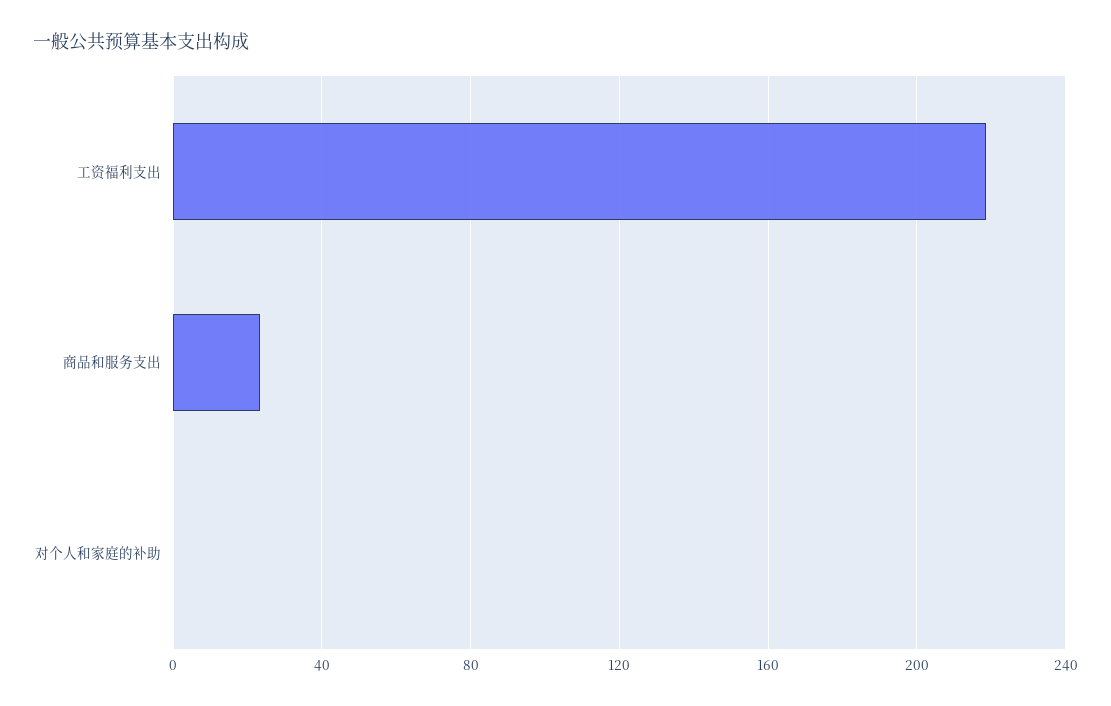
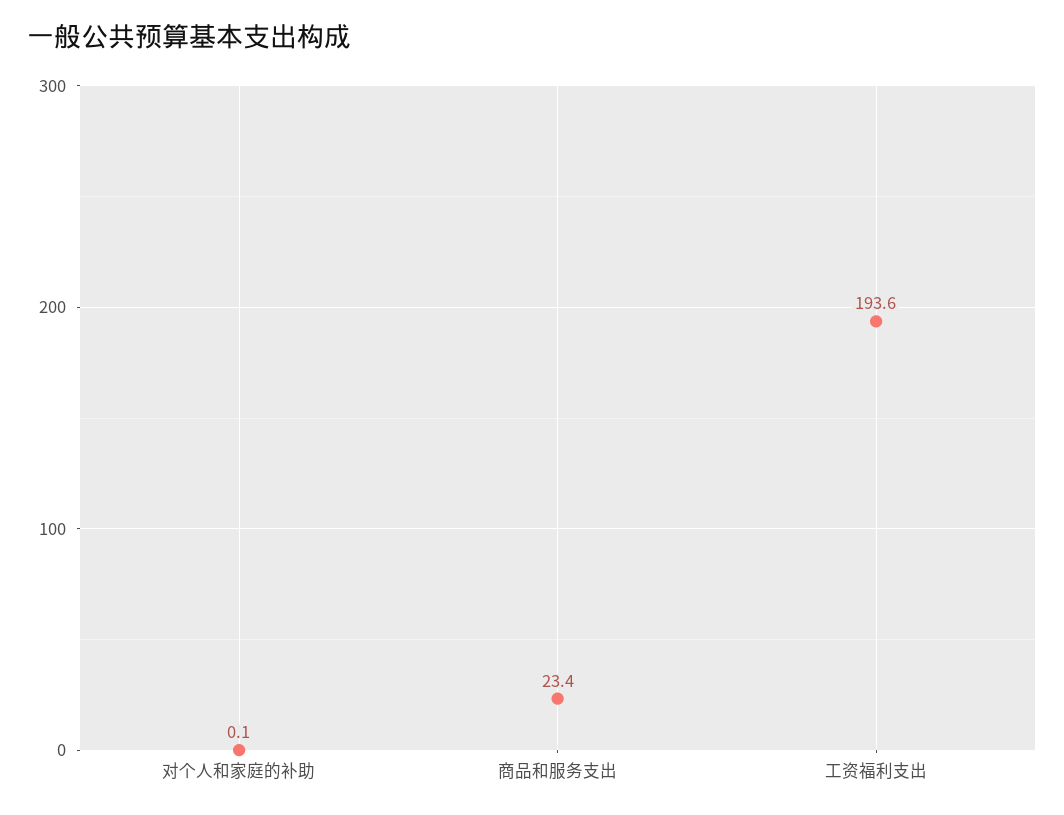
  {
-   "工资福利支出": 220,
+   "工资福利支出": 193.6,
    "商品和服务支出": 23.4,
    "对个人和家庭的补助": 0.1
  }

